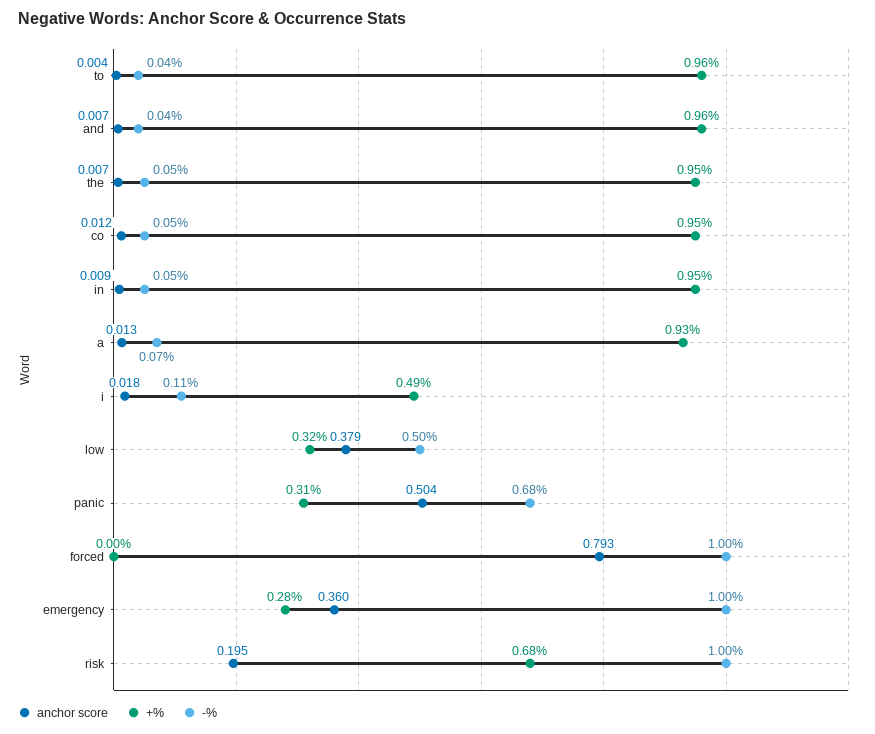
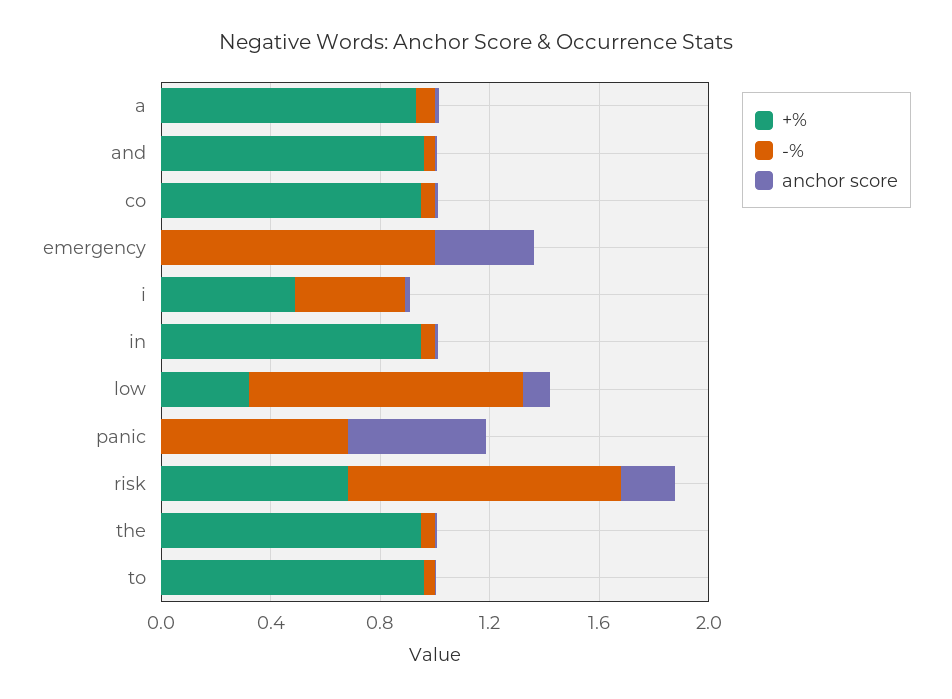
  {
    "anchor score": {
      "to": 0.004,
      "and": 0.007,
      "the": 0.007,
      "co": 0.012,
      "in": 0.009,
      "a": 0.013,
      "i": 0.018,
-     "low": 0.379,
+     "low": 0.1,
      "panic": 0.504,
-     "forced": 0.793,
      "emergency": 0.36,
      "risk": 0.195
    },
    "+%": {
      "to": 0.96,
      "and": 0.96,
      "the": 0.95,
      "co": 0.95,
      "in": 0.95,
      "a": 0.93,
      "i": 0.49,
      "low": 0.32,
-     "panic": 0.31,
+     "panic": 0,
-     "forced": 0,
-     "emergency": 0.28,
+     "emergency": 0,
      "risk": 0.68
    },
    "-%": {
      "to": 0.04,
      "and": 0.04,
      "the": 0.05,
      "co": 0.05,
      "in": 0.05,
      "a": 0.07,
-     "i": 0.11,
+     "i": 0.4,
-     "low": 0.5,
+     "low": 1,
      "panic": 0.68,
-     "forced": 1,
      "emergency": 1,
      "risk": 1
    }
  }

